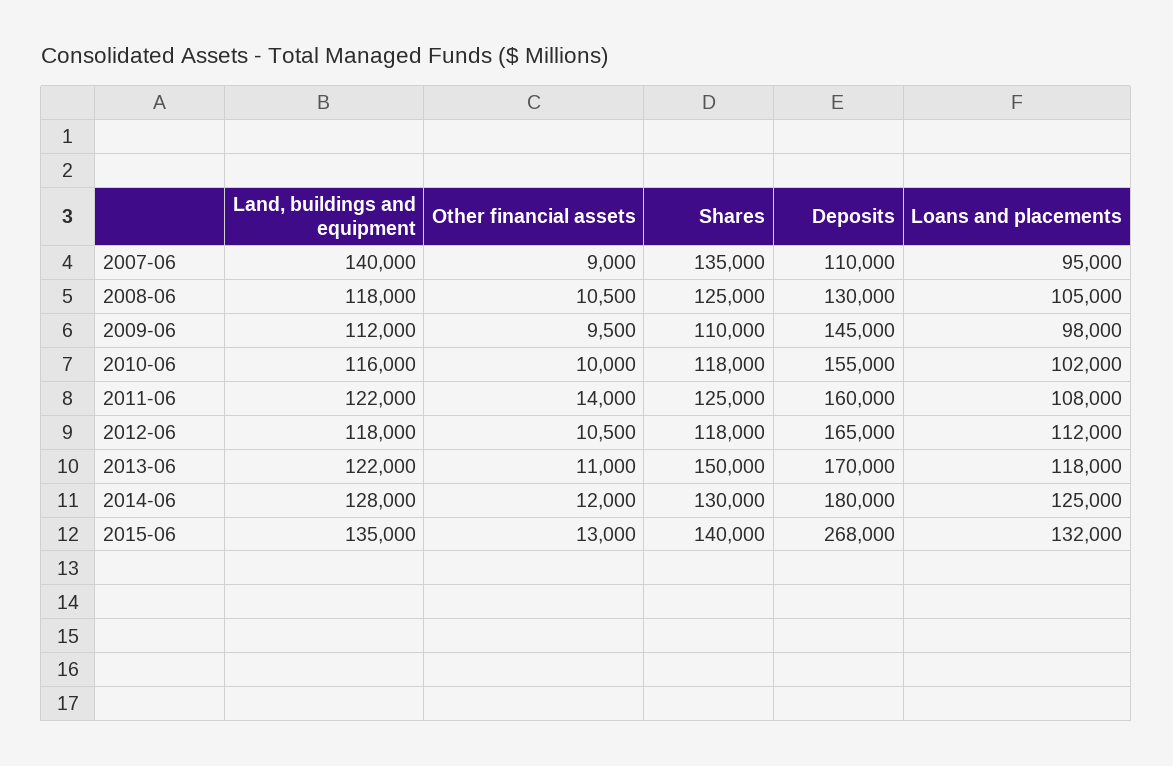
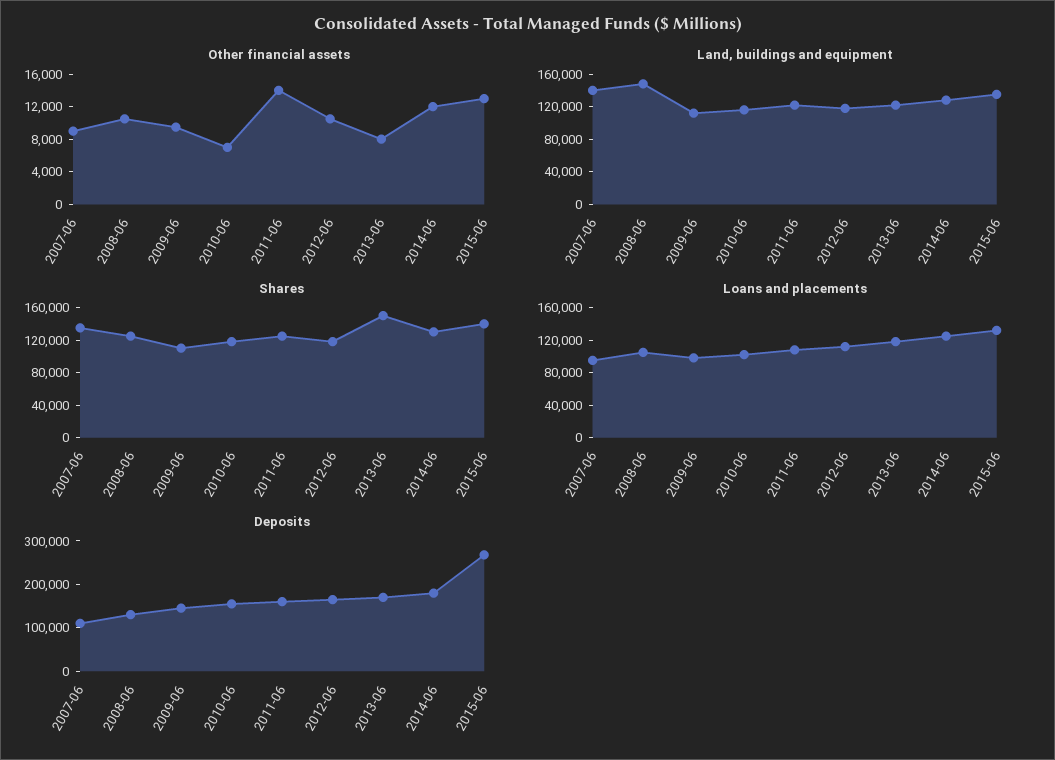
  {
    "Land, buildings and equipment": {
      "2007-06": 140000,
-     "2008-06": 118000,
+     "2008-06": 150000,
      "2009-06": 112000,
      "2010-06": 116000,
      "2011-06": 122000,
      "2012-06": 118000,
      "2013-06": 122000,
      "2014-06": 128000,
      "2015-06": 135000
    },
    "Other financial assets": {
      "2007-06": 9000,
      "2008-06": 10500,
      "2009-06": 9500,
-     "2010-06": 10000,
+     "2010-06": 7000,
      "2011-06": 14000,
      "2012-06": 10500,
-     "2013-06": 11000,
+     "2013-06": 8000,
      "2014-06": 12000,
      "2015-06": 13000
    },
    "Shares": {
      "2007-06": 135000,
      "2008-06": 125000,
      "2009-06": 110000,
      "2010-06": 118000,
      "2011-06": 125000,
      "2012-06": 118000,
      "2013-06": 150000,
      "2014-06": 130000,
      "2015-06": 140000
    },
    "Deposits": {
      "2007-06": 110000,
      "2008-06": 130000,
      "2009-06": 145000,
      "2010-06": 155000,
      "2011-06": 160000,
      "2012-06": 165000,
      "2013-06": 170000,
      "2014-06": 180000,
      "2015-06": 268000
    },
    "Loans and placements": {
      "2007-06": 95000,
      "2008-06": 105000,
      "2009-06": 98000,
      "2010-06": 102000,
      "2011-06": 108000,
      "2012-06": 112000,
      "2013-06": 118000,
      "2014-06": 125000,
      "2015-06": 132000
    }
  }

